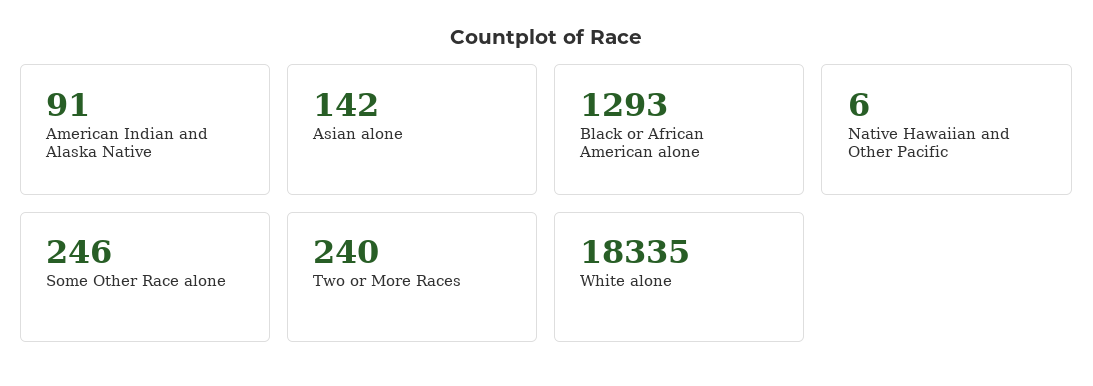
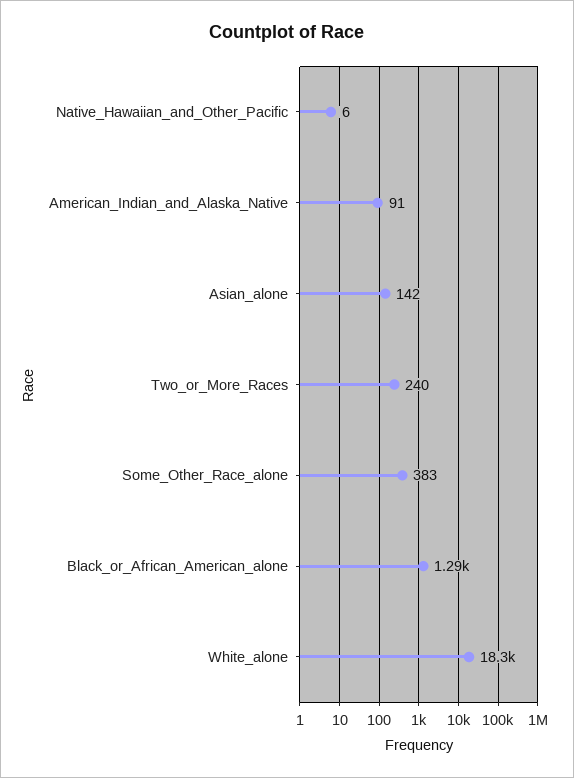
  {
    "American Indian and Alaska Native": 91,
    "Asian alone": 142,
    "Black or African American alone": 1293,
    "Native Hawaiian and Other Pacific": 6,
-   "Some Other Race alone": 246,
+   "Some Other Race alone": 383,
    "Two or More Races": 240,
    "White alone": 18335
  }

